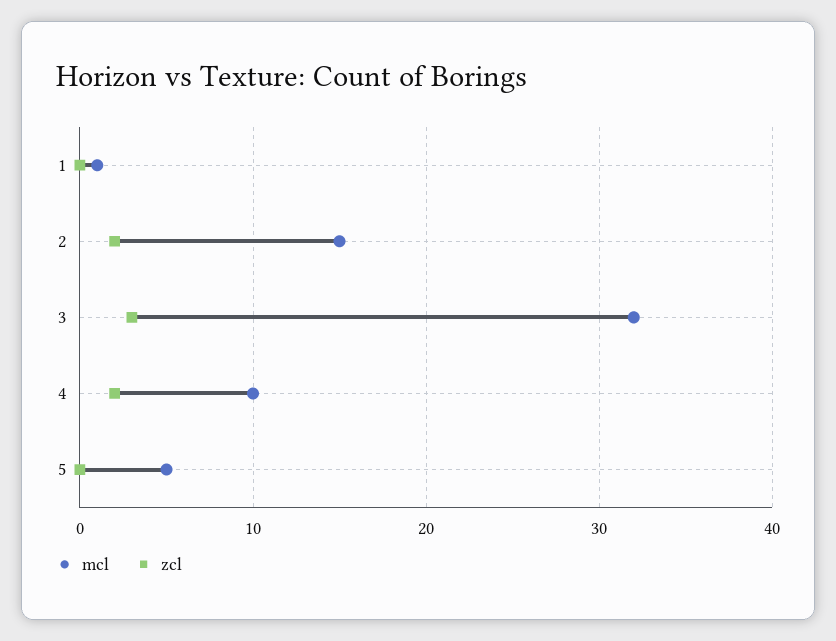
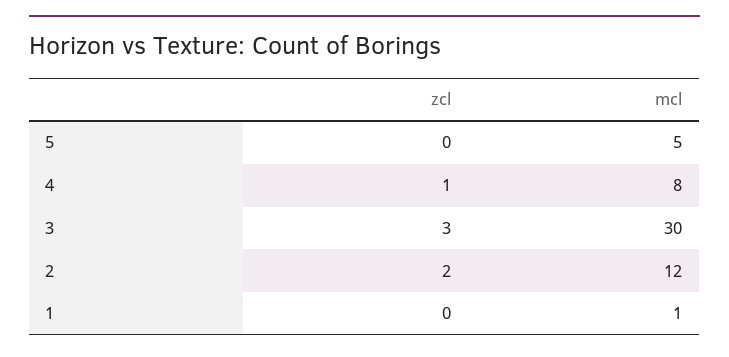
  {
    "mcl": {
      "1": 1,
-     "2": 15,
+     "2": 12,
-     "3": 32,
+     "3": 30,
-     "4": 10,
+     "4": 8,
      "5": 5
    },
    "zcl": {
      "1": 0,
      "2": 2,
      "3": 3,
-     "4": 2,
+     "4": 1,
      "5": 0
    }
  }

